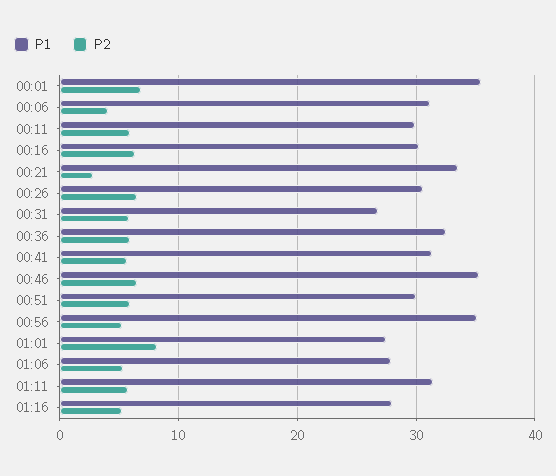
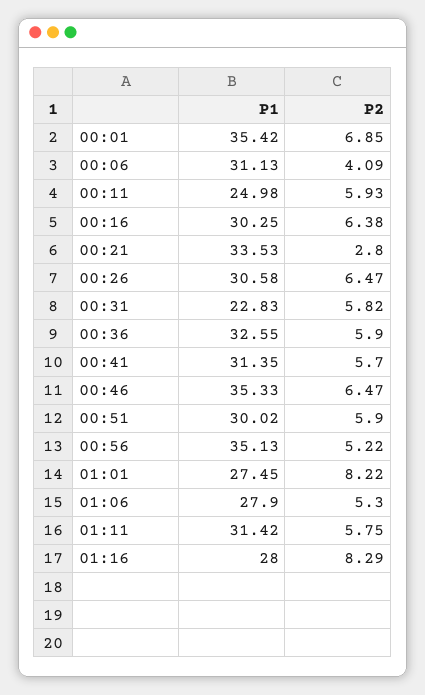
  {
    "P1": {
      "00:01": 35.42,
      "00:06": 31.13,
-     "00:11": 30,
+     "00:11": 24.98,
      "00:16": 30.25,
      "00:21": 33.53,
      "00:26": 30.58,
-     "00:31": 27,
+     "00:31": 22.83,
      "00:36": 32.55,
      "00:41": 31.35,
      "00:46": 35.33,
      "00:51": 30.02,
      "00:56": 35.13,
      "01:01": 27.45,
      "01:06": 27.9,
      "01:11": 31.42,
      "01:16": 28
    },
    "P2": {
      "00:01": 6.85,
      "00:06": 4.09,
      "00:11": 5.93,
      "00:16": 6.38,
      "00:21": 2.8,
      "00:26": 6.47,
      "00:31": 5.82,
      "00:36": 5.9,
      "00:41": 5.7,
      "00:46": 6.47,
      "00:51": 5.9,
      "00:56": 5.22,
      "01:01": 8.22,
      "01:06": 5.3,
      "01:11": 5.75,
-     "01:16": 5
+     "01:16": 8.29
    }
  }

